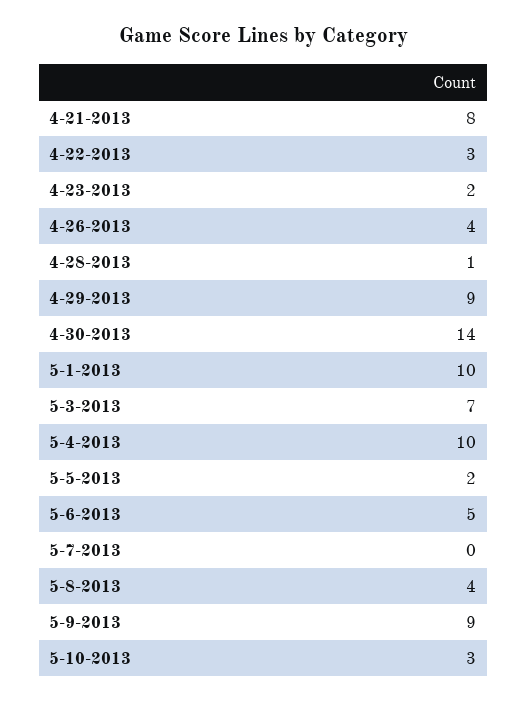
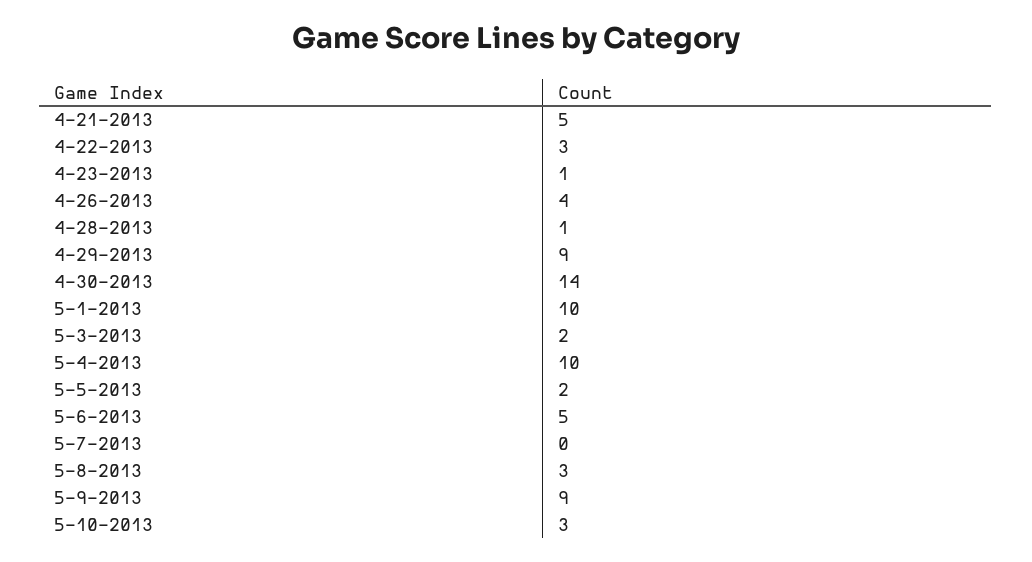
  {
-   "4-21-2013": 8,
+   "4-21-2013": 5,
    "4-22-2013": 3,
-   "4-23-2013": 2,
+   "4-23-2013": 1,
    "4-26-2013": 4,
    "4-28-2013": 1,
    "4-29-2013": 9,
    "4-30-2013": 14,
    "5-1-2013": 10,
-   "5-3-2013": 7,
+   "5-3-2013": 2,
    "5-4-2013": 10,
    "5-5-2013": 2,
    "5-6-2013": 5,
    "5-7-2013": 0,
-   "5-8-2013": 4,
+   "5-8-2013": 3,
    "5-9-2013": 9,
    "5-10-2013": 3
  }

